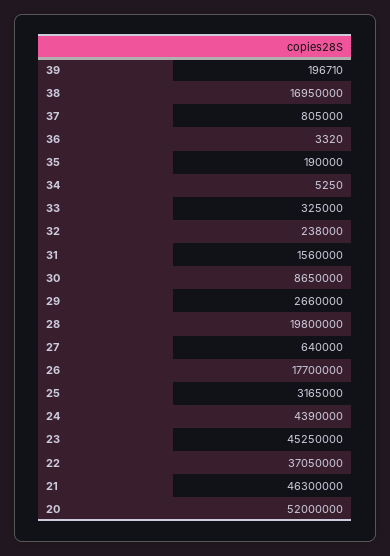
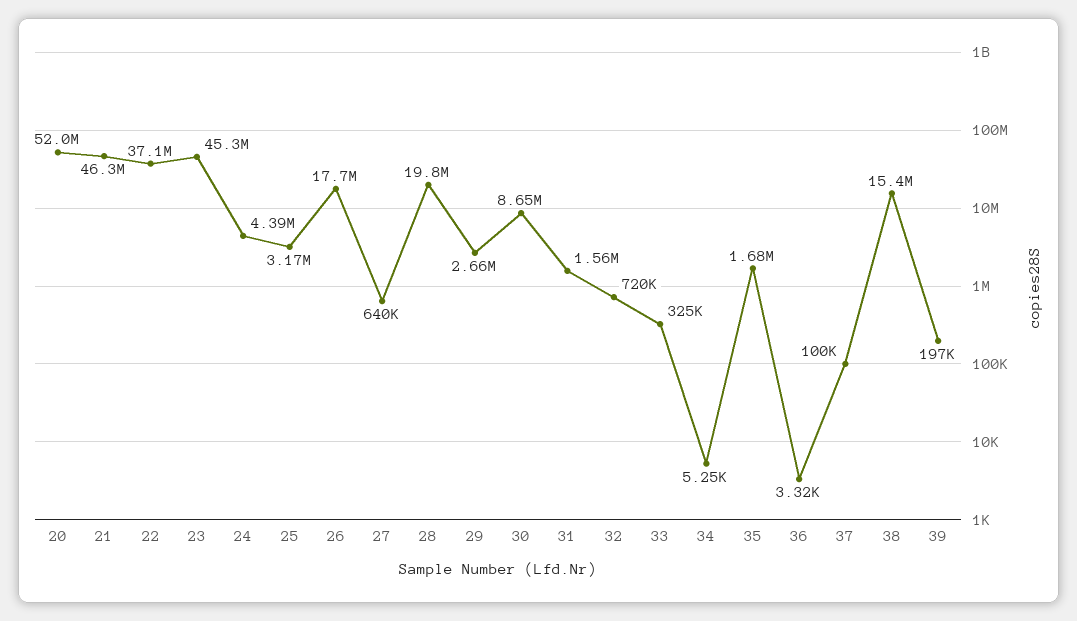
  {
    "39": 196710,
-   "38": 16950000,
+   "38": 15400000,
-   "37": 805000,
+   "37": 100000,
    "36": 3320,
-   "35": 190000,
+   "35": 1680000,
    "34": 5250,
    "33": 325000,
-   "32": 238000,
+   "32": 720000,
    "31": 1560000,
    "30": 8650000,
    "29": 2660000,
    "28": 19800000,
    "27": 640000,
    "26": 17700000,
    "25": 3165000,
    "24": 4390000,
    "23": 45250000,
    "22": 37050000,
    "21": 46300000,
    "20": 52000000
  }

